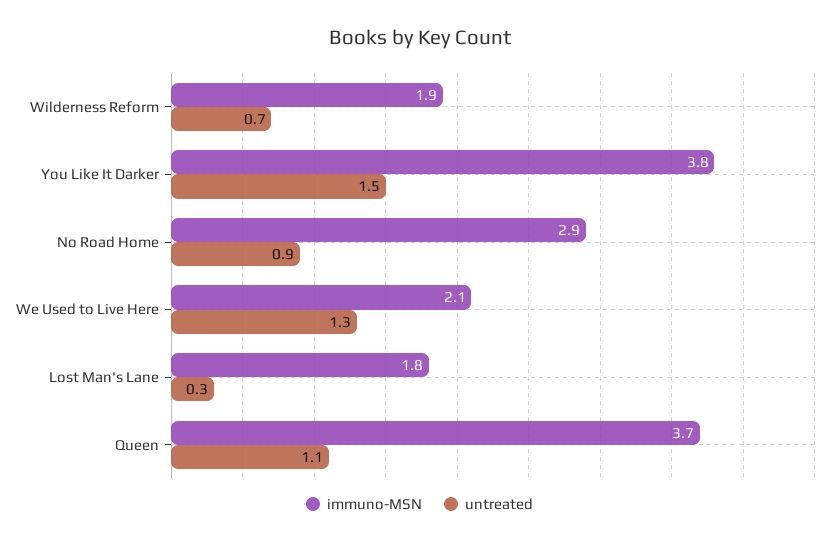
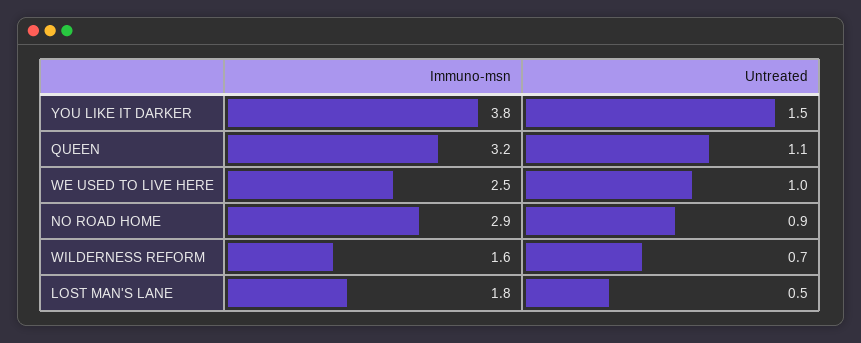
  {
    "immuno-MSN": {
-     "Wilderness Reform": 1.9,
+     "Wilderness Reform": 1.6,
      "You Like It Darker": 3.8,
      "No Road Home": 2.9,
-     "We Used to Live Here": 2.1,
+     "We Used to Live Here": 2.5,
      "Lost Man's Lane": 1.8,
-     "Queen": 3.7
+     "Queen": 3.2
    },
    "untreated": {
      "Wilderness Reform": 0.7,
      "You Like It Darker": 1.5,
      "No Road Home": 0.9,
-     "We Used to Live Here": 1.3,
+     "We Used to Live Here": 1,
-     "Lost Man's Lane": 0.3,
+     "Lost Man's Lane": 0.5,
      "Queen": 1.1
    }
  }

